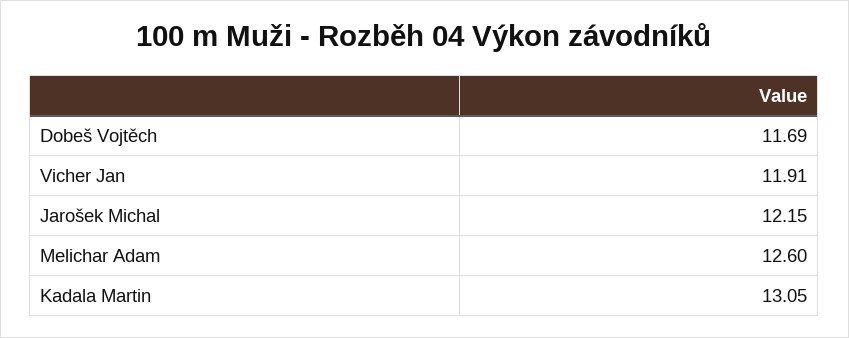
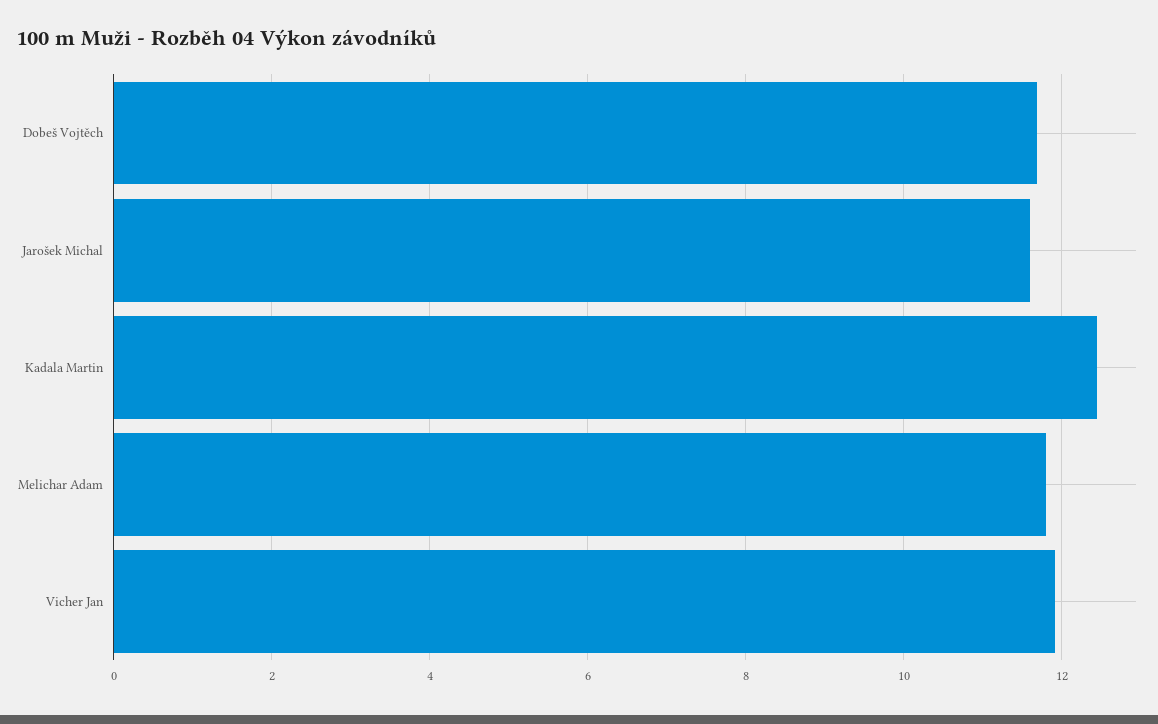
  {
    "Dobeš Vojtěch": 11.69,
    "Vicher Jan": 11.91,
-   "Jarošek Michal": 12.15,
+   "Jarošek Michal": 11.6,
-   "Melichar Adam": 12.6,
+   "Melichar Adam": 11.8,
-   "Kadala Martin": 13.05
+   "Kadala Martin": 12.4
  }

